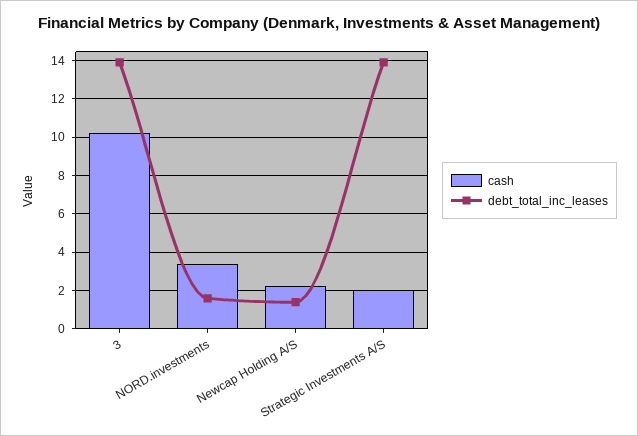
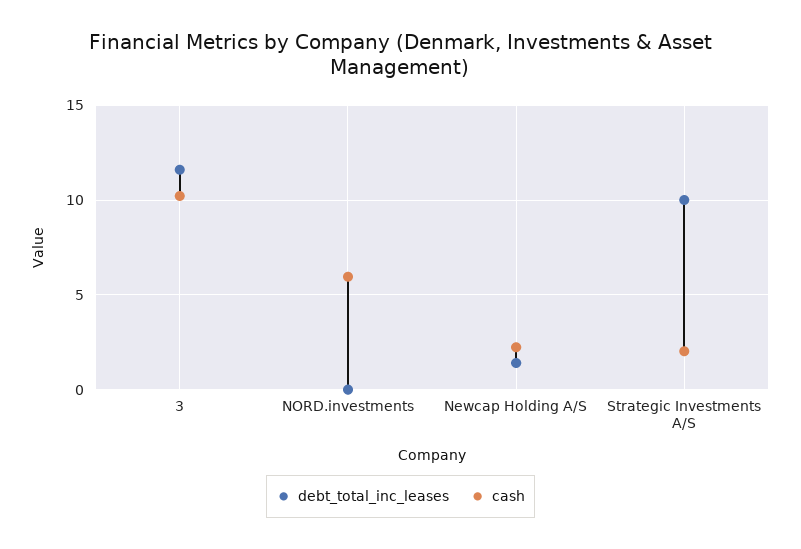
  {
    "cash": {
      "3": 10,
-     "NORD.investments": 3.5,
+     "NORD.investments": 6,
      "Newcap Holding A/S": 2,
      "Strategic Investments A/S": 2
    },
    "debt_total_inc_leases": {
-     "3": 14,
+     "3": 11.5,
-     "NORD.investments": 1.5,
+     "NORD.investments": 0,
      "Newcap Holding A/S": 1.5,
-     "Strategic Investments A/S": 14
+     "Strategic Investments A/S": 10
    }
  }

